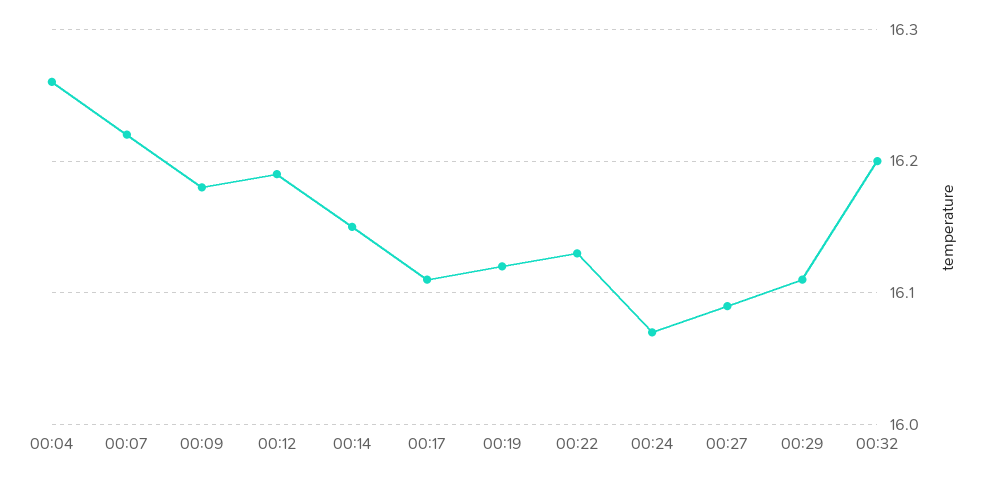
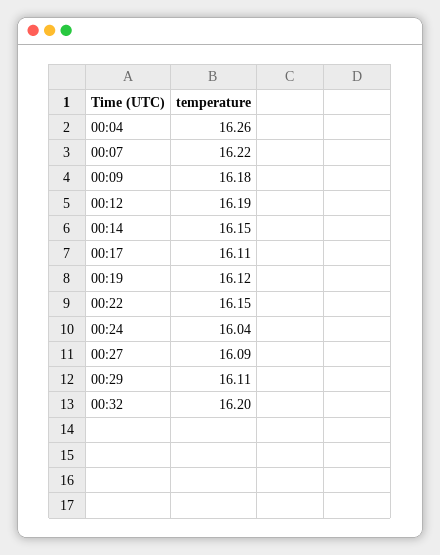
  {
    "00:04": 16.26,
    "00:07": 16.22,
    "00:09": 16.18,
    "00:12": 16.19,
    "00:14": 16.15,
    "00:17": 16.11,
    "00:19": 16.12,
-   "00:22": 16.13,
+   "00:22": 16.15,
-   "00:24": 16.07,
+   "00:24": 16.04,
    "00:27": 16.09,
    "00:29": 16.11,
    "00:32": 16.2
  }

